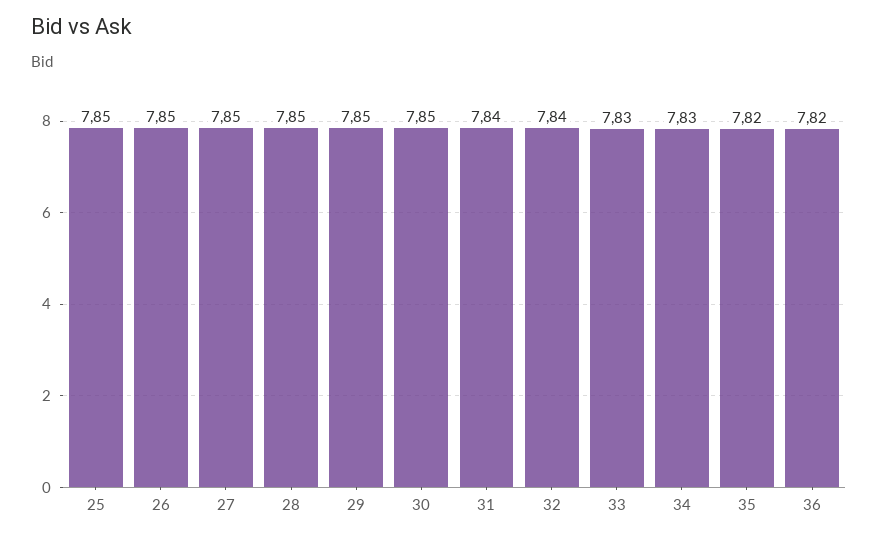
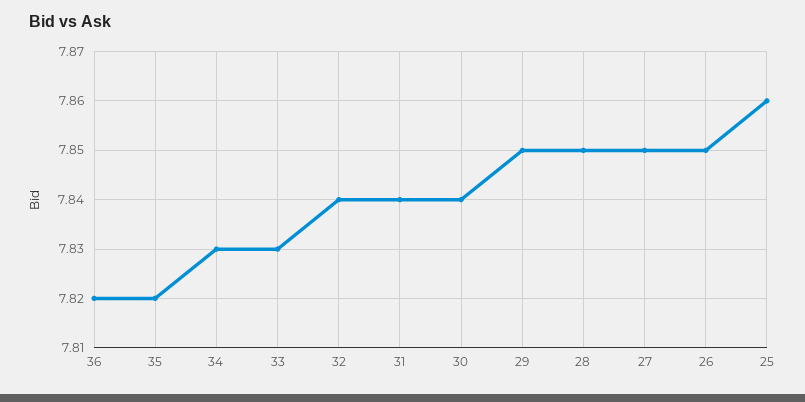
  {
-   "25": 7.85,
+   "25": 7.86,
    "26": 7.85,
    "27": 7.85,
    "28": 7.85,
    "29": 7.85,
-   "30": 7.85,
+   "30": 7.84,
    "31": 7.84,
    "32": 7.84,
    "33": 7.83,
    "34": 7.83,
    "35": 7.82,
    "36": 7.82
  }

